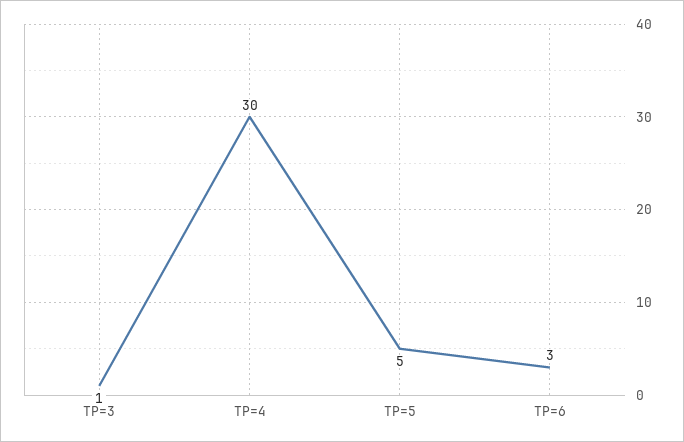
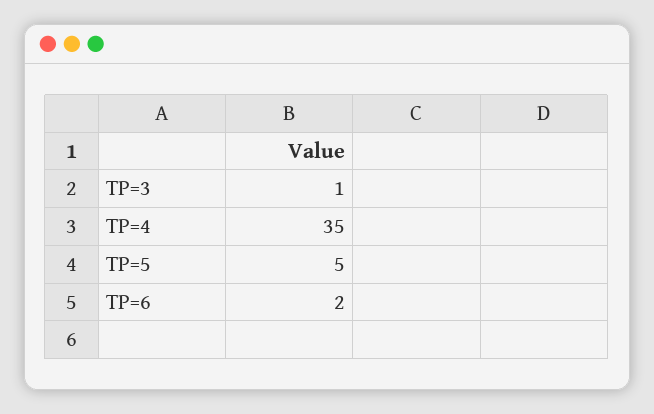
  {
    "TP=3": 1,
-   "TP=4": 30,
+   "TP=4": 35,
    "TP=5": 5,
-   "TP=6": 3
+   "TP=6": 2
  }

